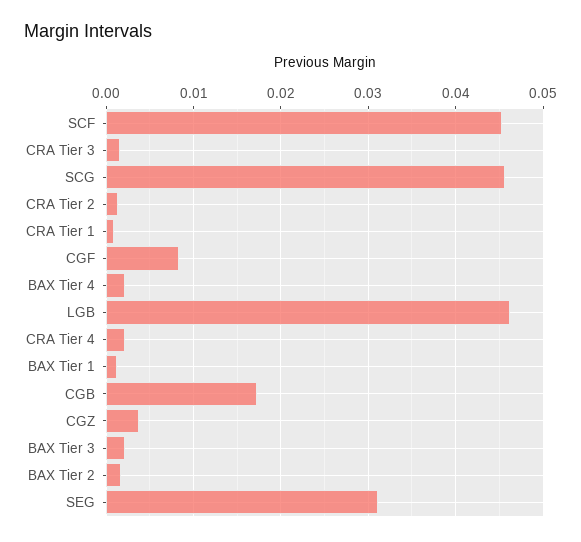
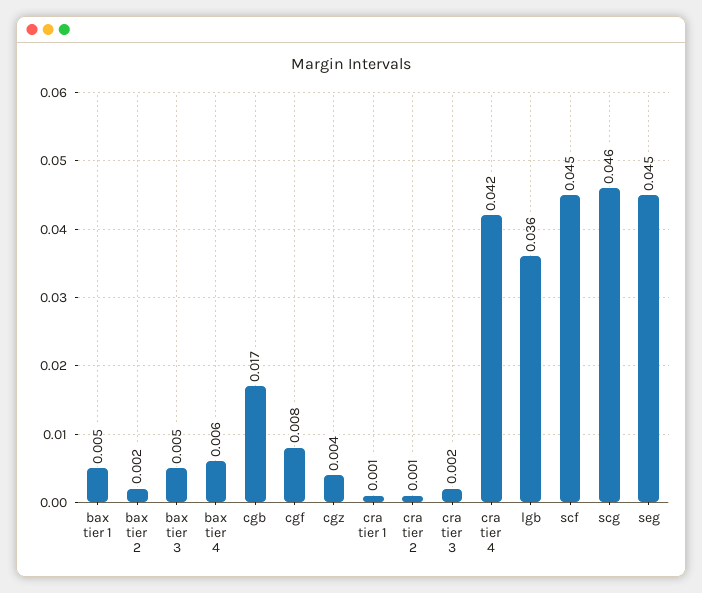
  {
    "SCF": 0.045,
    "CRA Tier 3": 0.002,
    "SCG": 0.046,
    "CRA Tier 2": 0.001,
    "CRA Tier 1": 0.001,
    "CGF": 0.008,
-   "BAX Tier 4": 0.002,
+   "BAX Tier 4": 0.006,
-   "LGB": 0.046,
+   "LGB": 0.036,
-   "CRA Tier 4": 0.002,
+   "CRA Tier 4": 0.042,
-   "BAX Tier 1": 0.001,
+   "BAX Tier 1": 0.005,
    "CGB": 0.017,
    "CGZ": 0.004,
-   "BAX Tier 3": 0.002,
+   "BAX Tier 3": 0.005,
    "BAX Tier 2": 0.002,
-   "SEG": 0.031
+   "SEG": 0.045
  }

